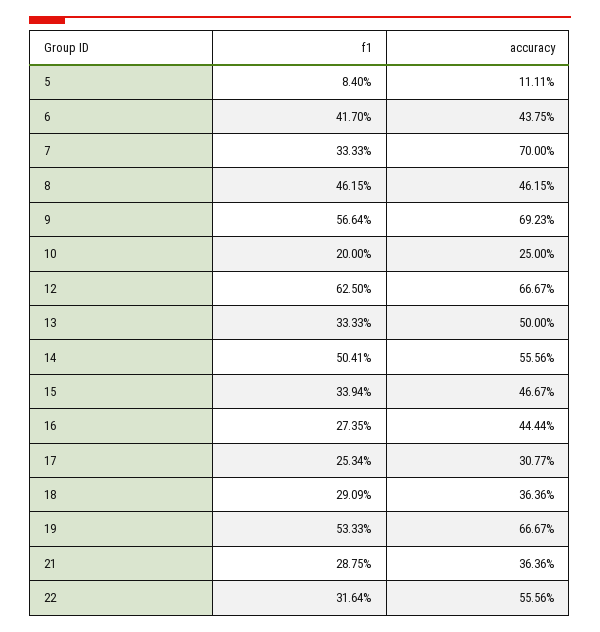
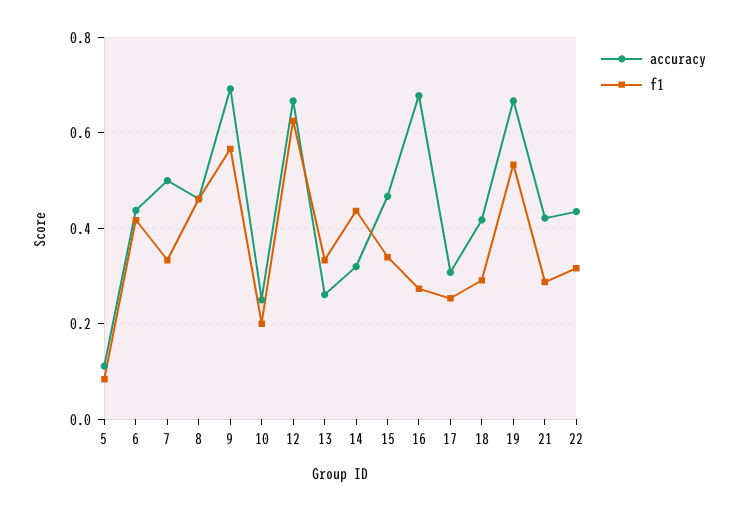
  {
    "f1": {
      "5": 0.084,
      "6": 0.417,
      "7": 0.3333,
      "8": 0.4615,
      "9": 0.5664,
      "10": 0.2,
      "12": 0.625,
      "13": 0.3333,
-     "14": 0.5041,
+     "14": 0.44,
      "15": 0.3394,
      "16": 0.2735,
      "17": 0.2534,
      "18": 0.2909,
      "19": 0.5333,
      "21": 0.2875,
      "22": 0.3164
    },
    "accuracy": {
      "5": 0.1111,
      "6": 0.4375,
-     "7": 0.7,
+     "7": 0.5,
      "8": 0.4615,
      "9": 0.6923,
      "10": 0.25,
      "12": 0.6667,
-     "13": 0.5,
+     "13": 0.26,
-     "14": 0.5556,
+     "14": 0.32,
      "15": 0.4667,
-     "16": 0.4444,
+     "16": 0.68,
      "17": 0.3077,
-     "18": 0.3636,
+     "18": 0.42,
      "19": 0.6667,
-     "21": 0.3636,
+     "21": 0.42,
-     "22": 0.5556
+     "22": 0.44
    }
  }

